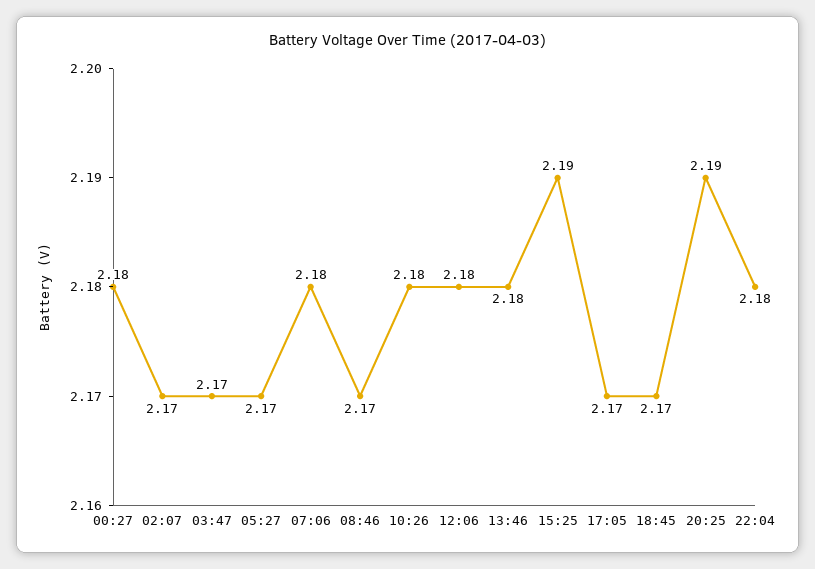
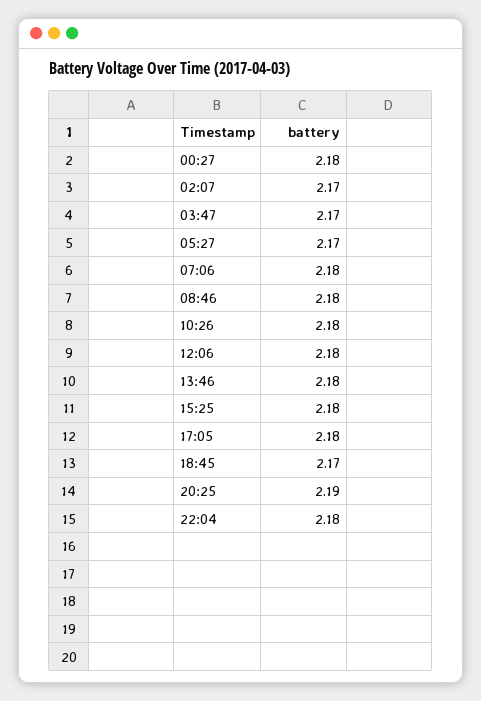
  {
    "00:27": 2.18,
    "02:07": 2.17,
    "03:47": 2.17,
    "05:27": 2.17,
    "07:06": 2.18,
-   "08:46": 2.17,
+   "08:46": 2.18,
    "10:26": 2.18,
    "12:06": 2.18,
    "13:46": 2.18,
-   "15:25": 2.19,
+   "15:25": 2.18,
-   "17:05": 2.17,
+   "17:05": 2.18,
    "18:45": 2.17,
    "20:25": 2.19,
    "22:04": 2.18
  }

